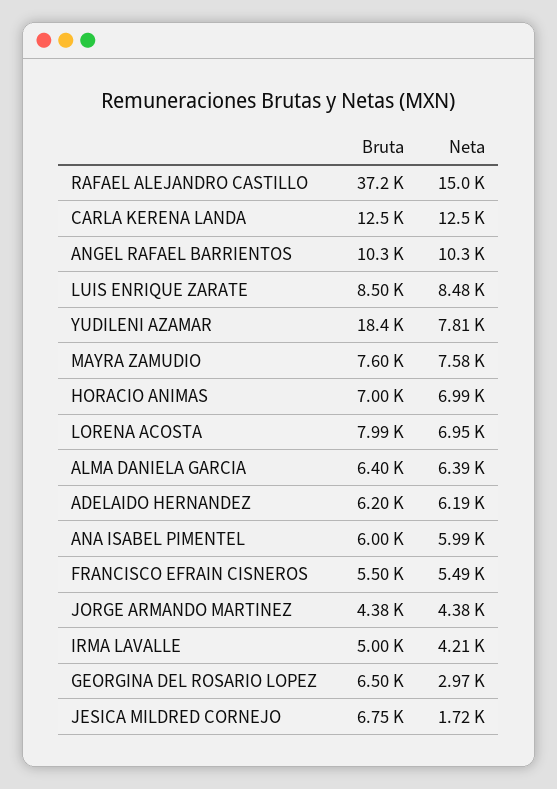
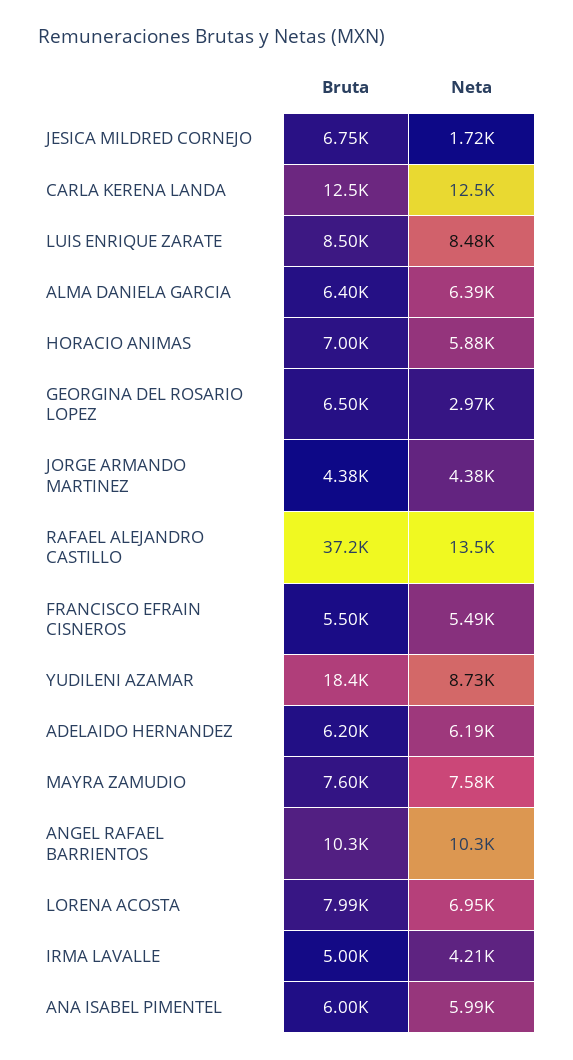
  {
    "Bruta": {
      "RAFAEL ALEJANDRO CASTILLO": 37200,
      "CARLA KERENA LANDA": 12500,
      "ANGEL RAFAEL BARRIENTOS": 10300,
      "LUIS ENRIQUE ZARATE": 8500,
      "YUDILENI AZAMAR": 18400,
      "MAYRA ZAMUDIO": 7600,
      "HORACIO ANIMAS": 7000,
      "LORENA ACOSTA": 7990,
      "ALMA DANIELA GARCIA": 6400,
      "ADELAIDO HERNANDEZ": 6200,
      "ANA ISABEL PIMENTEL": 6000,
      "FRANCISCO EFRAIN CISNEROS": 5500,
      "JORGE ARMANDO MARTINEZ": 4380,
      "IRMA LAVALLE": 5000,
      "GEORGINA DEL ROSARIO LOPEZ": 6500,
      "JESICA MILDRED CORNEJO": 6750
    },
    "Neta": {
-     "RAFAEL ALEJANDRO CASTILLO": 15000,
+     "RAFAEL ALEJANDRO CASTILLO": 13500,
      "CARLA KERENA LANDA": 12500,
      "ANGEL RAFAEL BARRIENTOS": 10300,
      "LUIS ENRIQUE ZARATE": 8480,
-     "YUDILENI AZAMAR": 7810,
+     "YUDILENI AZAMAR": 8730,
      "MAYRA ZAMUDIO": 7580,
-     "HORACIO ANIMAS": 6990,
+     "HORACIO ANIMAS": 5880,
      "LORENA ACOSTA": 6950,
      "ALMA DANIELA GARCIA": 6390,
      "ADELAIDO HERNANDEZ": 6190,
      "ANA ISABEL PIMENTEL": 5990,
      "FRANCISCO EFRAIN CISNEROS": 5490,
      "JORGE ARMANDO MARTINEZ": 4380,
      "IRMA LAVALLE": 4210,
      "GEORGINA DEL ROSARIO LOPEZ": 2970,
      "JESICA MILDRED CORNEJO": 1720
    }
  }

